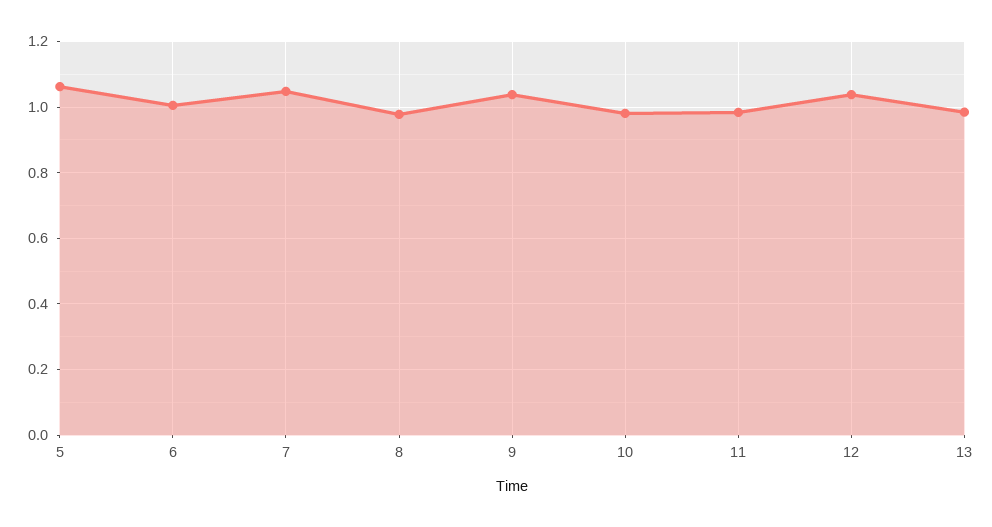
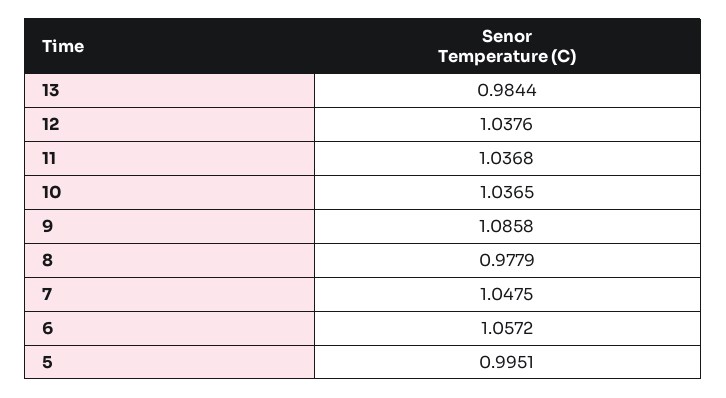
  {
-   "5": 1.06,
+   "5": 0.9951,
-   "6": 1,
+   "6": 1.0572,
    "7": 1.0475,
    "8": 0.9779,
-   "9": 1.04,
+   "9": 1.0858,
-   "10": 0.98,
+   "10": 1.0365,
-   "11": 0.98,
+   "11": 1.0368,
    "12": 1.0376,
    "13": 0.9844
  }

